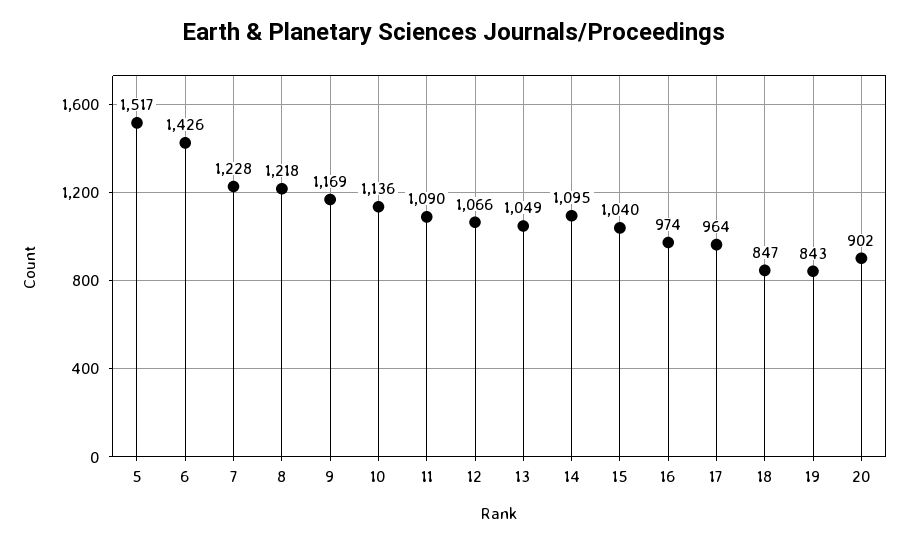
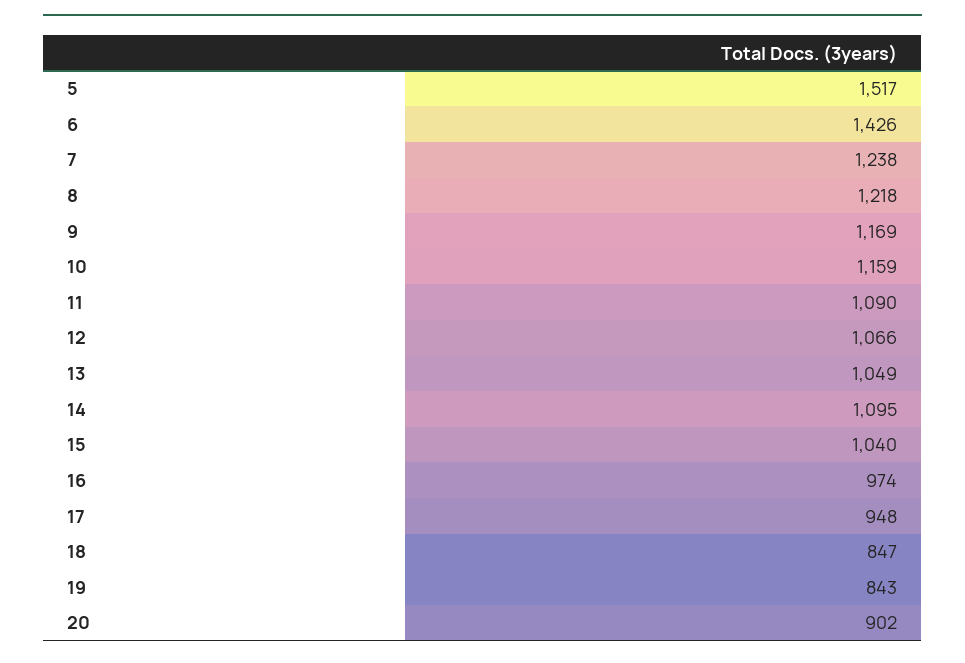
  {
    "5": 1517,
    "6": 1426,
-   "7": 1228,
+   "7": 1238,
    "8": 1218,
    "9": 1169,
-   "10": 1136,
+   "10": 1159,
    "11": 1090,
    "12": 1066,
    "13": 1049,
    "14": 1095,
    "15": 1040,
    "16": 974,
-   "17": 964,
+   "17": 948,
    "18": 847,
    "19": 843,
    "20": 902
  }

